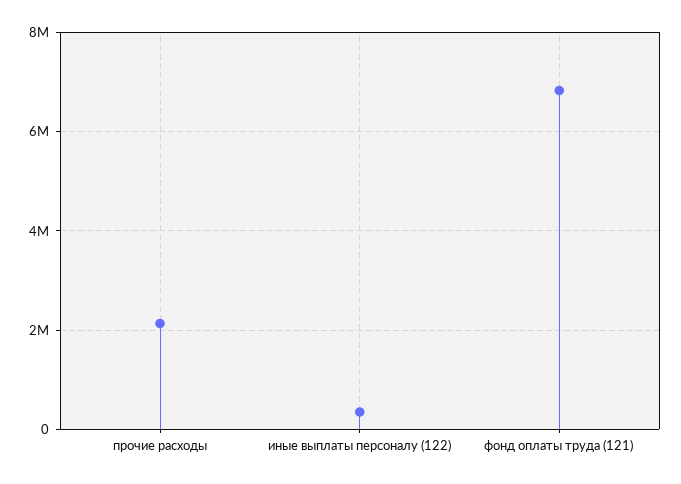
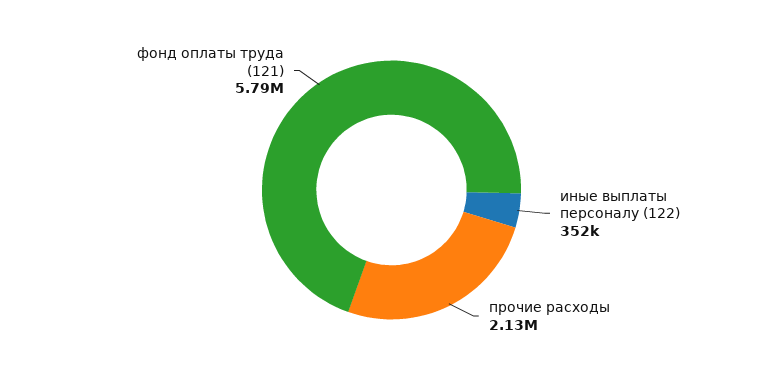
  {
    "прочие расходы": 2130000,
    "иные выплаты персоналу (122)": 352000,
-   "фонд оплаты труда (121)": 6800000
+   "фонд оплаты труда (121)": 5790000
  }

